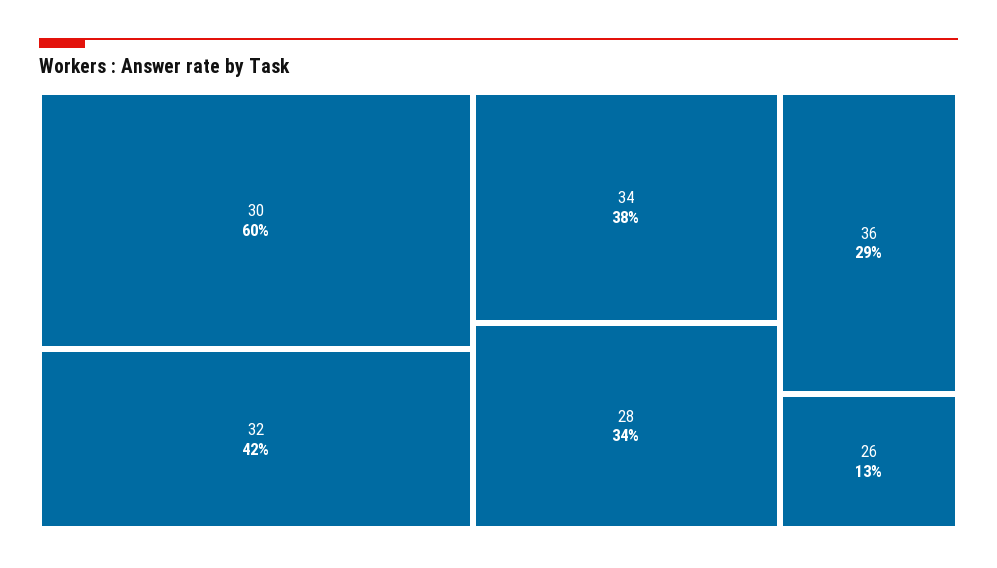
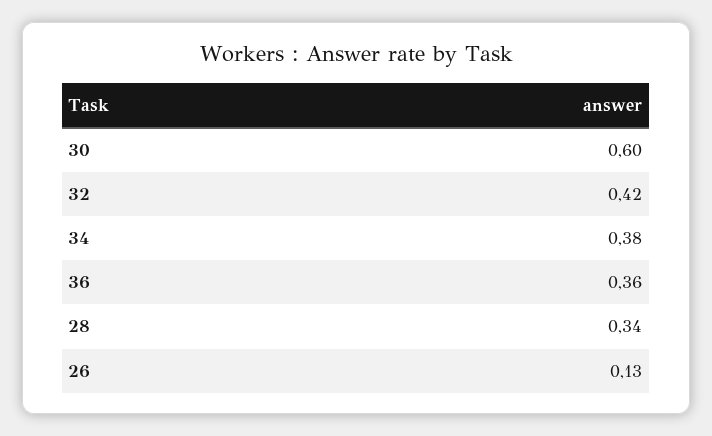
  {
    "30": 0.6,
    "32": 0.42,
    "34": 0.38,
    "28": 0.34,
-   "36": 0.29,
+   "36": 0.36,
    "26": 0.13
  }

